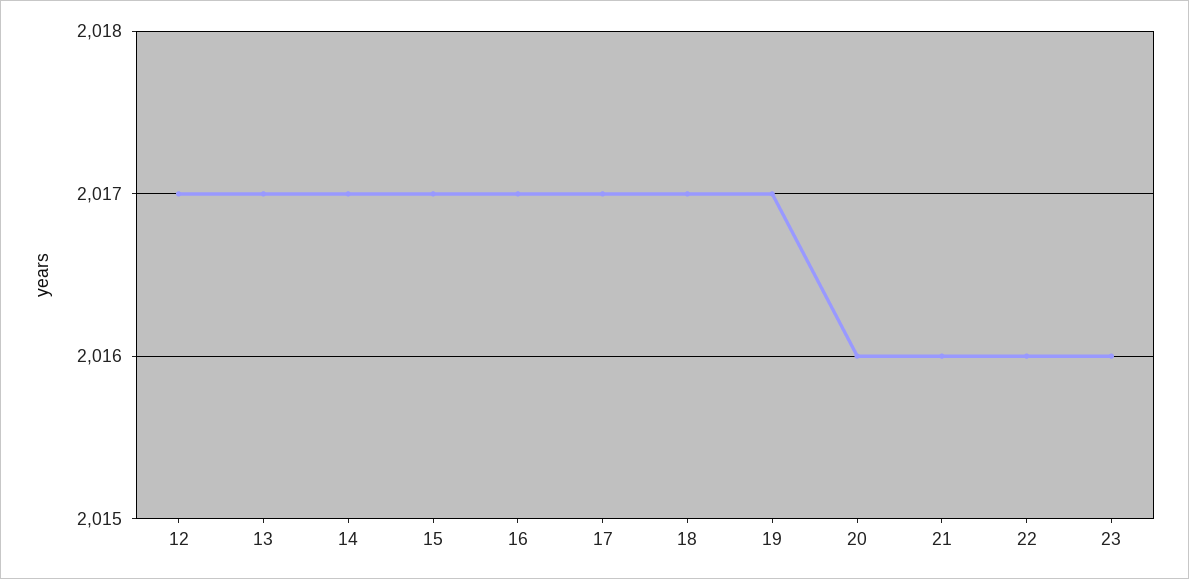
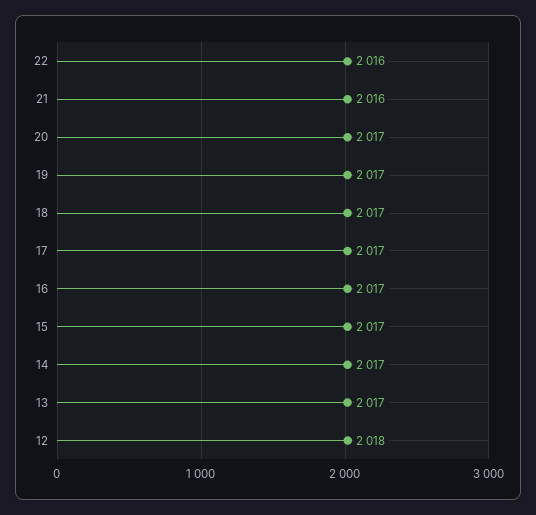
  {
-   "12": 2017,
+   "12": 2018,
    "13": 2017,
    "14": 2017,
    "15": 2017,
    "16": 2017,
    "17": 2017,
    "18": 2017,
    "19": 2017,
-   "20": 2016,
+   "20": 2017,
    "21": 2016,
-   "22": 2016,
+   "22": 2016
-   "23": 2016
  }

